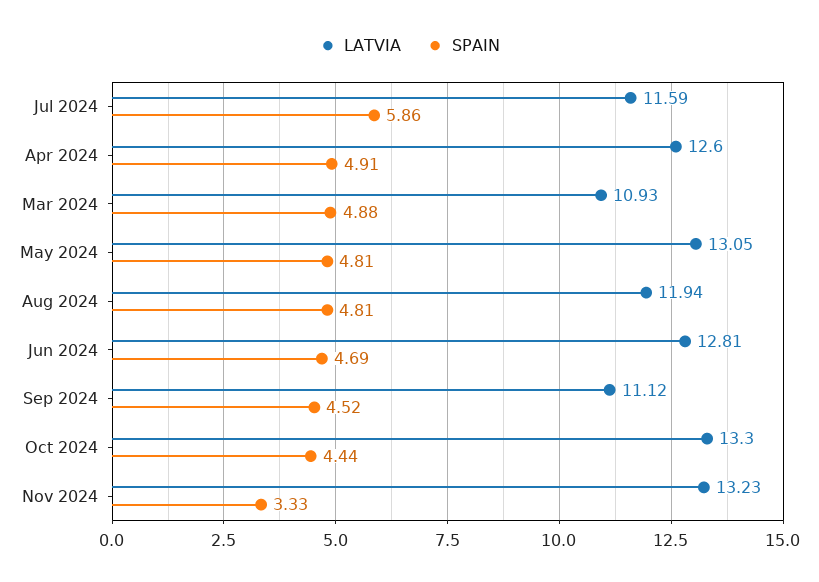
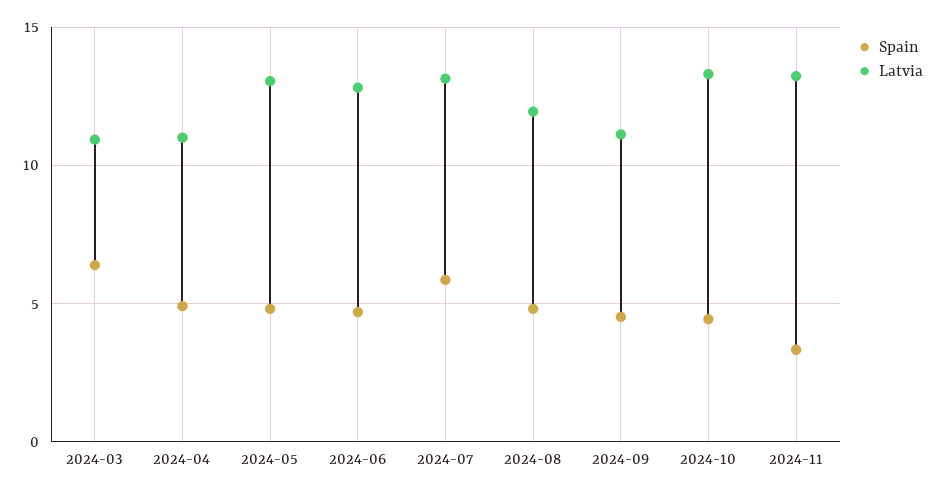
  {
    "LATVIA": {
-     "Jul 2024": 11.59,
+     "Jul 2024": 13,
-     "Apr 2024": 12.6,
+     "Apr 2024": 11,
      "Mar 2024": 10.93,
      "May 2024": 13.05,
      "Aug 2024": 11.94,
      "Jun 2024": 12.81,
      "Sep 2024": 11.12,
      "Oct 2024": 13.3,
      "Nov 2024": 13.23
    },
    "SPAIN": {
      "Jul 2024": 5.86,
      "Apr 2024": 4.91,
-     "Mar 2024": 4.88,
+     "Mar 2024": 6.5,
      "May 2024": 4.81,
      "Aug 2024": 4.81,
      "Jun 2024": 4.69,
      "Sep 2024": 4.52,
      "Oct 2024": 4.44,
      "Nov 2024": 3.33
    }
  }

